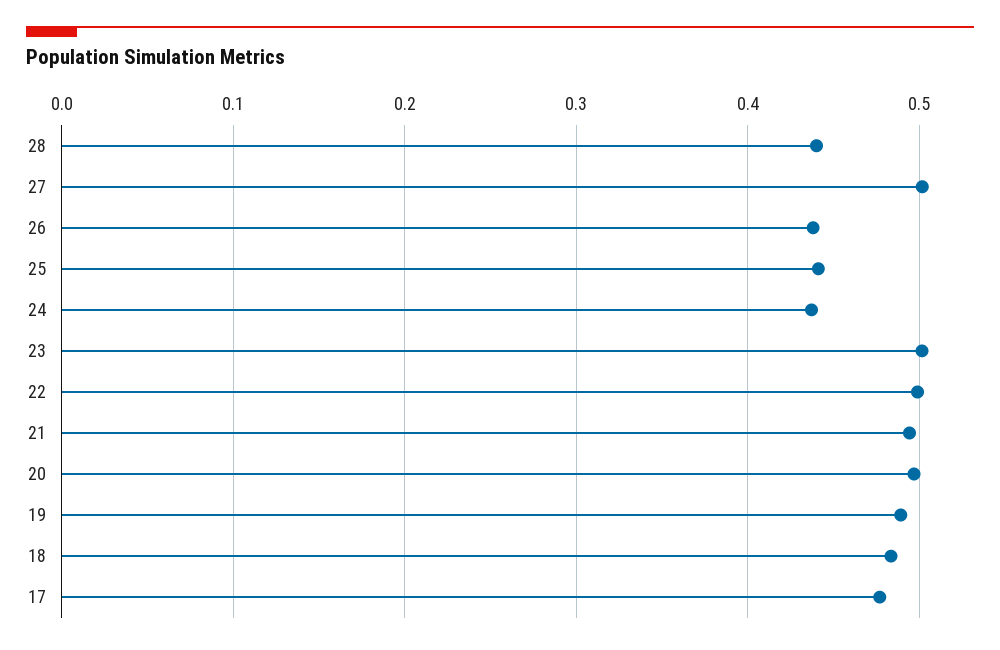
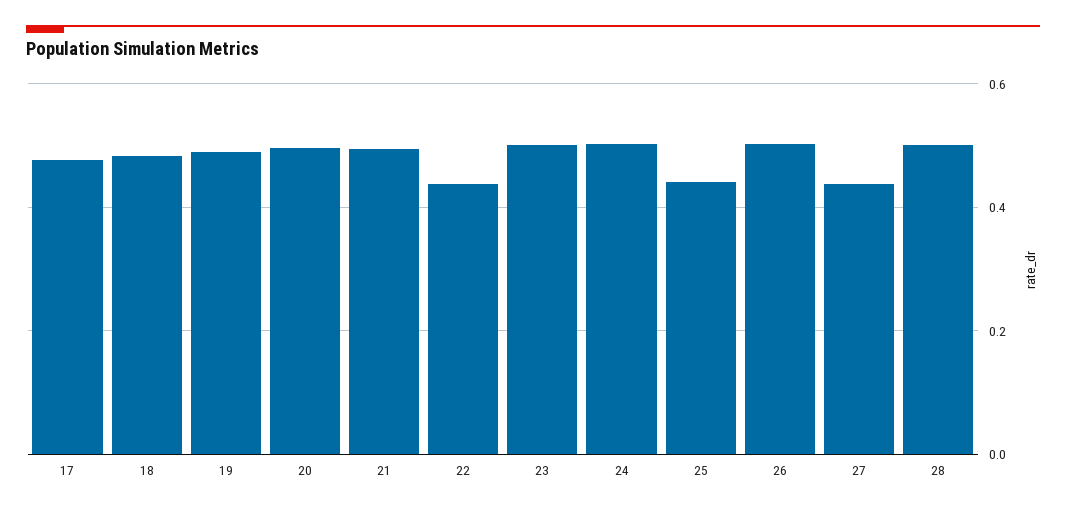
  {
-   "28": 0.44,
+   "28": 0.5,
-   "27": 0.5,
+   "27": 0.44,
-   "26": 0.44,
+   "26": 0.5,
    "25": 0.44,
-   "24": 0.44,
+   "24": 0.5,
    "23": 0.5,
-   "22": 0.5,
+   "22": 0.44,
    "21": 0.49,
    "20": 0.5,
    "19": 0.49,
    "18": 0.48,
    "17": 0.48
  }

